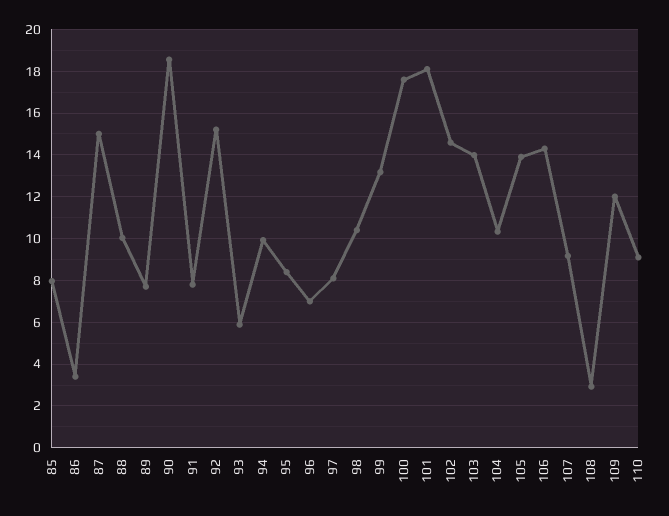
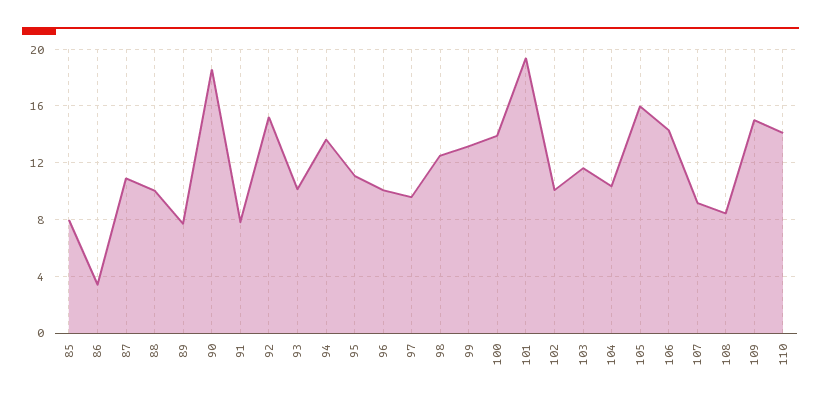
  {
    "85": 8,
    "86": 3.5,
-   "87": 15,
+   "87": 11,
    "88": 10,
    "89": 7.5,
    "90": 18.5,
    "91": 8,
    "92": 15,
-   "93": 6,
+   "93": 10,
-   "94": 10,
+   "94": 13.5,
-   "95": 8.5,
+   "95": 11,
-   "96": 7,
+   "96": 10,
-   "97": 8,
+   "97": 9.5,
-   "98": 10.5,
+   "98": 12.5,
    "99": 13,
-   "100": 17.5,
+   "100": 14,
-   "101": 18,
+   "101": 19.5,
-   "102": 14.5,
+   "102": 10,
-   "103": 14,
+   "103": 11.5,
    "104": 10.5,
-   "105": 14,
+   "105": 16,
    "106": 14.5,
    "107": 9,
-   "108": 3,
+   "108": 8.5,
-   "109": 12,
+   "109": 15,
-   "110": 9
+   "110": 14
  }

